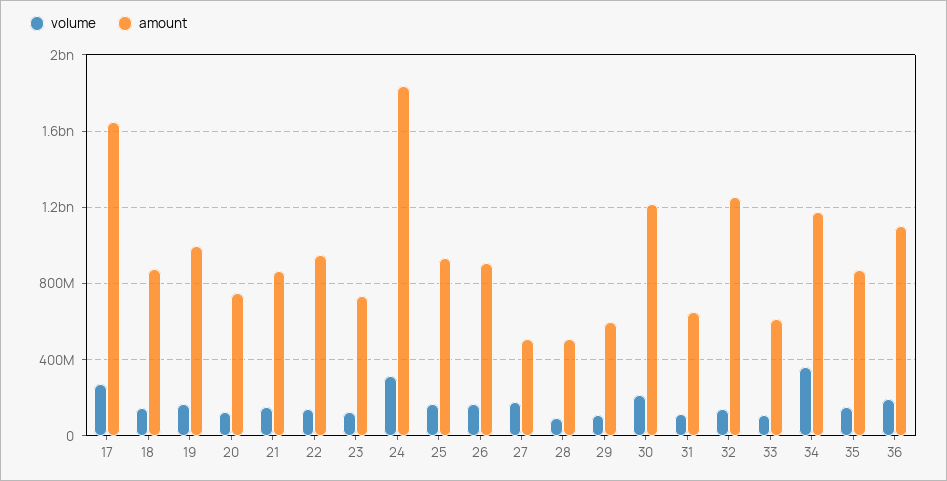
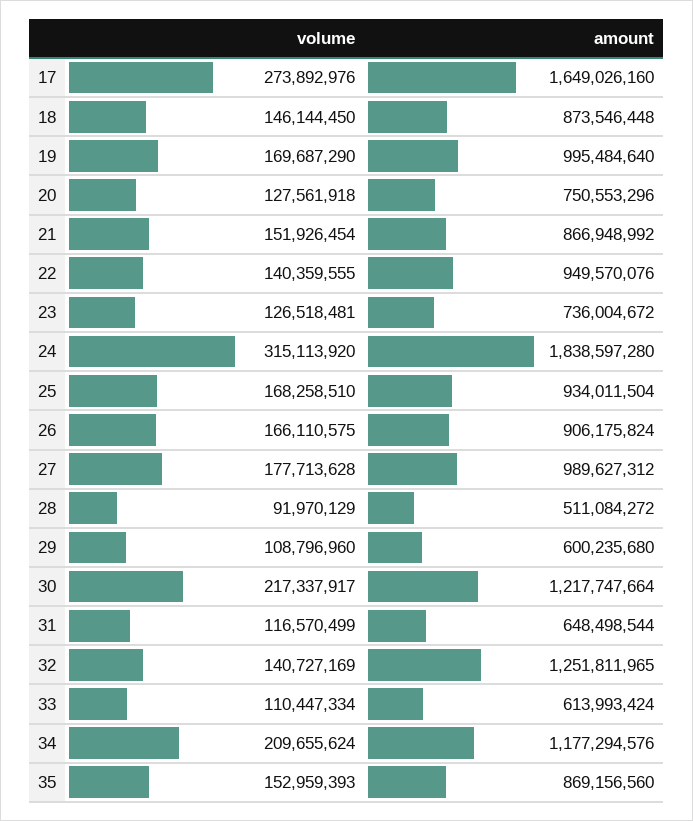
  {
    "volume": {
      "17": 273892976,
      "18": 146144450,
      "19": 169687290,
      "20": 127561918,
      "21": 151926454,
      "22": 140359555,
      "23": 126518481,
      "24": 315113920,
      "25": 168258510,
      "26": 166110575,
      "27": 177713628,
      "28": 91970129,
      "29": 108796960,
      "30": 217337917,
      "31": 116570499,
      "32": 140727169,
      "33": 110447334,
-     "34": 350000000,
+     "34": 209655624,
-     "35": 152959393,
+     "35": 152959393
-     "36": 200000000
    },
    "amount": {
      "17": 1649026160,
      "18": 873546448,
      "19": 995484640,
      "20": 750553296,
      "21": 866948992,
      "22": 949570076,
      "23": 736004672,
      "24": 1838597280,
      "25": 934011504,
      "26": 906175824,
-     "27": 500000000,
+     "27": 989627312,
      "28": 511084272,
      "29": 600235680,
      "30": 1217747664,
      "31": 648498544,
      "32": 1251811965,
      "33": 613993424,
      "34": 1177294576,
-     "35": 869156560,
+     "35": 869156560
-     "36": 1100000000
    }
  }

